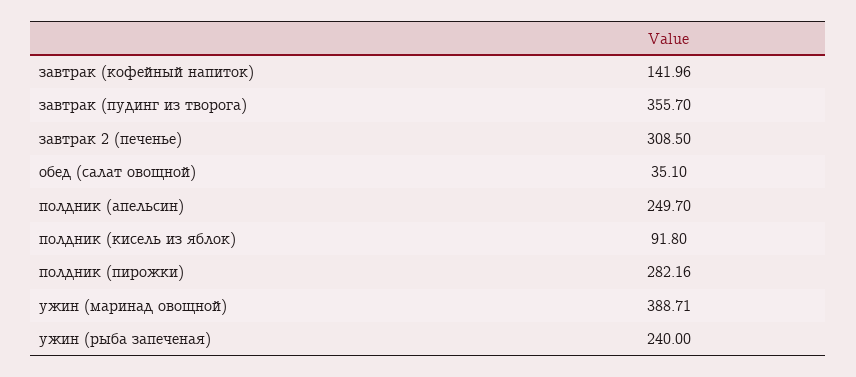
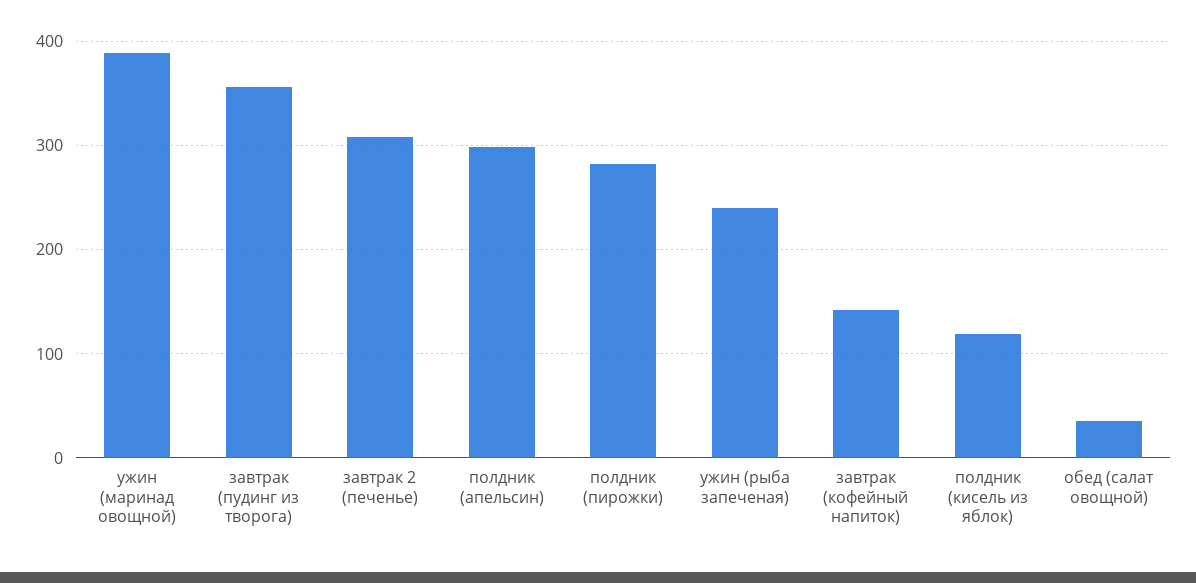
  {
    "завтрак (кофейный напиток)": 141.96,
    "завтрак (пудинг из творога)": 355.7,
    "завтрак 2 (печенье)": 308.5,
    "обед (салат овощной)": 35.1,
-   "полдник (апельсин)": 249.7,
+   "полдник (апельсин)": 300,
-   "полдник (кисель из яблок)": 91.8,
+   "полдник (кисель из яблок)": 120,
    "полдник (пирожки)": 282.16,
    "ужин (маринад овощной)": 388.71,
    "ужин (рыба запеченая)": 240
  }

